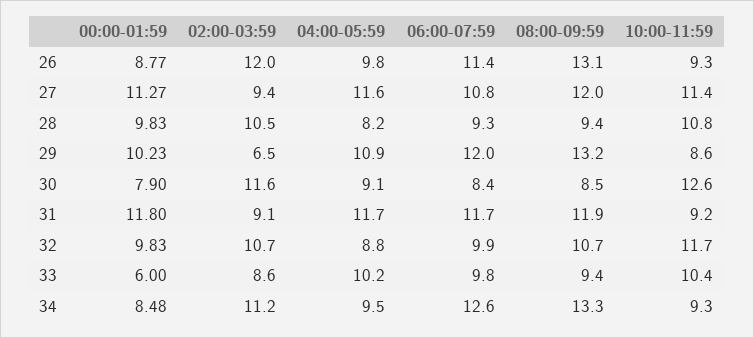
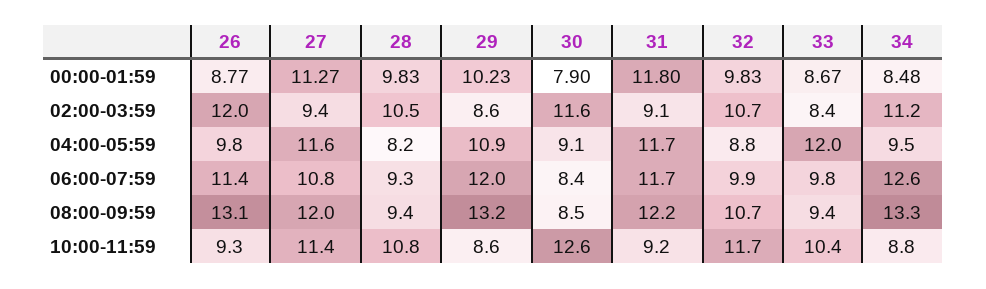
  {
    "00:00-01:59": {
      "26": 8.77,
      "27": 11.27,
      "28": 9.83,
      "29": 10.23,
      "30": 7.9,
      "31": 11.8,
      "32": 9.83,
-     "33": 6,
+     "33": 8.67,
      "34": 8.48
    },
    "02:00-03:59": {
      "26": 12,
      "27": 9.4,
      "28": 10.5,
-     "29": 6.5,
+     "29": 8.6,
      "30": 11.6,
      "31": 9.1,
      "32": 10.7,
-     "33": 8.6,
+     "33": 8.4,
      "34": 11.2
    },
    "04:00-05:59": {
      "26": 9.8,
      "27": 11.6,
      "28": 8.2,
      "29": 10.9,
      "30": 9.1,
      "31": 11.7,
      "32": 8.8,
-     "33": 10.2,
+     "33": 12,
      "34": 9.5
    },
    "06:00-07:59": {
      "26": 11.4,
      "27": 10.8,
      "28": 9.3,
      "29": 12,
      "30": 8.4,
      "31": 11.7,
      "32": 9.9,
      "33": 9.8,
      "34": 12.6
    },
    "08:00-09:59": {
      "26": 13.1,
      "27": 12,
      "28": 9.4,
      "29": 13.2,
      "30": 8.5,
-     "31": 11.9,
+     "31": 12.2,
      "32": 10.7,
      "33": 9.4,
      "34": 13.3
    },
    "10:00-11:59": {
      "26": 9.3,
      "27": 11.4,
      "28": 10.8,
      "29": 8.6,
      "30": 12.6,
      "31": 9.2,
      "32": 11.7,
      "33": 10.4,
-     "34": 9.3
+     "34": 8.8
    }
  }

